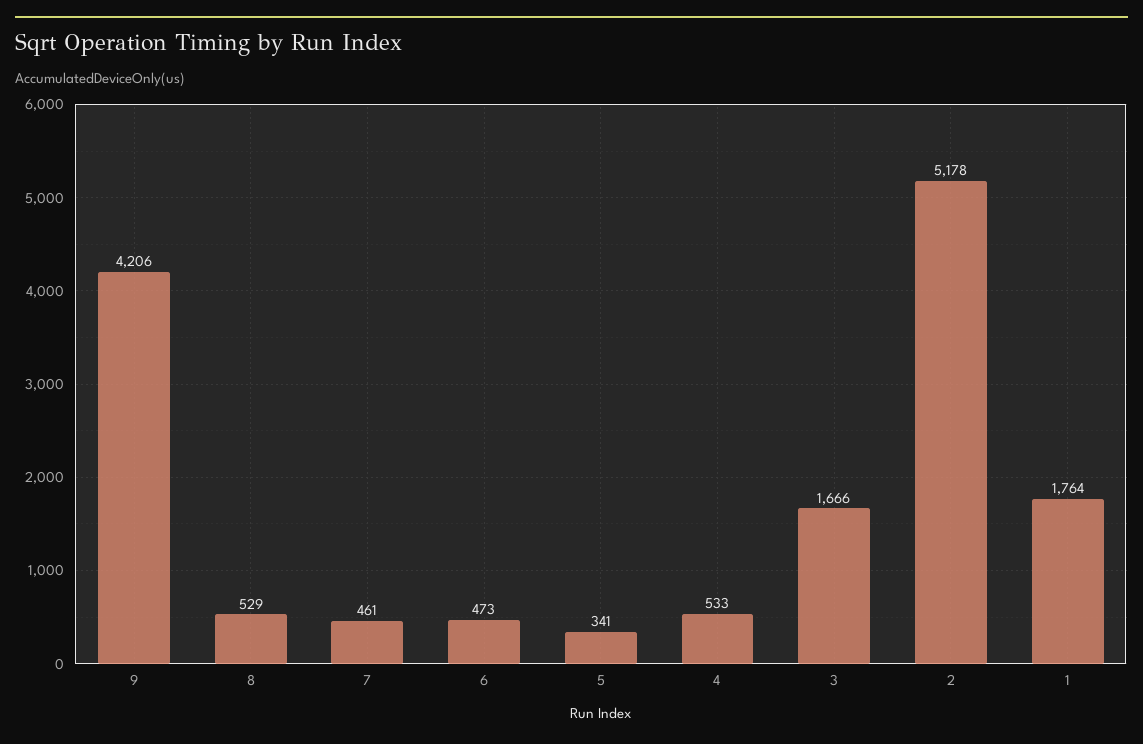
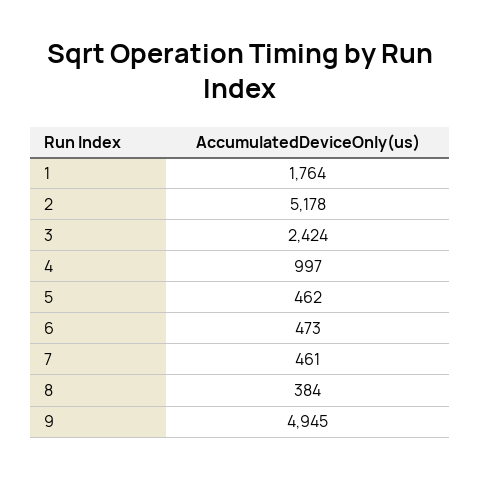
  {
-   "9": 4206,
+   "9": 4945,
-   "8": 529,
+   "8": 384,
    "7": 461,
    "6": 473,
-   "5": 341,
+   "5": 462,
-   "4": 533,
+   "4": 997,
-   "3": 1666,
+   "3": 2424,
    "2": 5178,
    "1": 1764
  }

